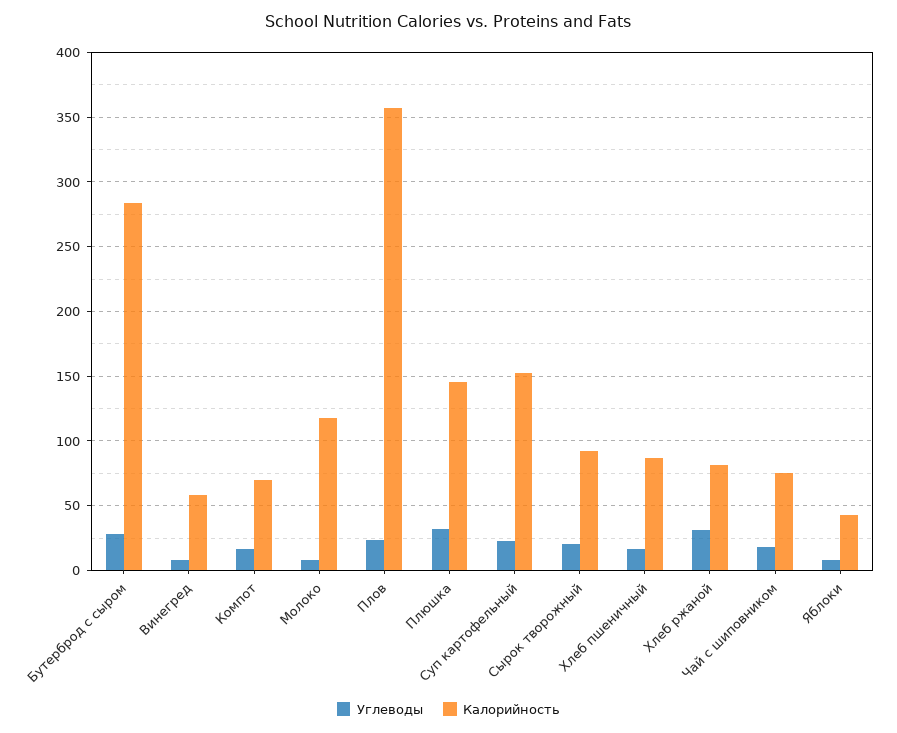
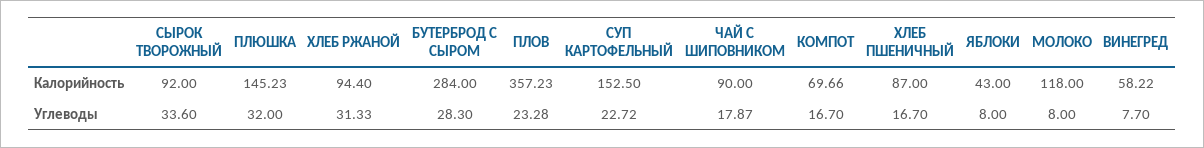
  {
    "Углеводы": {
      "Бутерброд с сыром": 28.3,
      "Винегред": 7.7,
      "Компот": 16.7,
      "Молоко": 8,
      "Плов": 23.28,
      "Плюшка": 32,
      "Суп картофельный": 22.72,
-     "Сырок творожный": 20,
+     "Сырок творожный": 33.6,
      "Хлеб пшеничный": 16.7,
      "Хлеб ржаной": 31.33,
      "Чай с шиповником": 17.87,
      "Яблоки": 8
    },
    "Калорийность": {
      "Бутерброд с сыром": 284,
      "Винегред": 58.22,
      "Компот": 69.66,
      "Молоко": 118,
      "Плов": 357.23,
      "Плюшка": 145.23,
      "Суп картофельный": 152.5,
      "Сырок творожный": 92,
      "Хлеб пшеничный": 87,
-     "Хлеб ржаной": 80,
+     "Хлеб ржаной": 94.4,
-     "Чай с шиповником": 75,
+     "Чай с шиповником": 90,
      "Яблоки": 43
    }
  }

